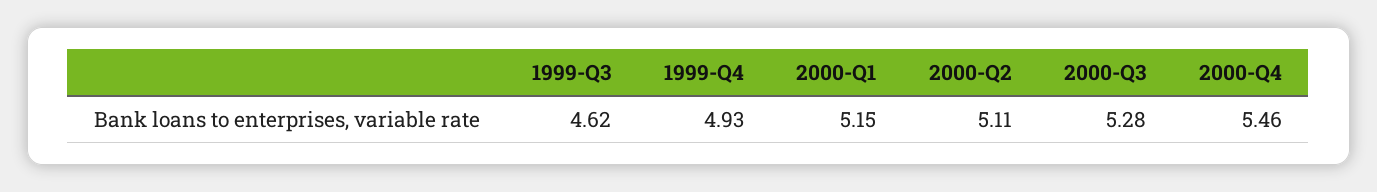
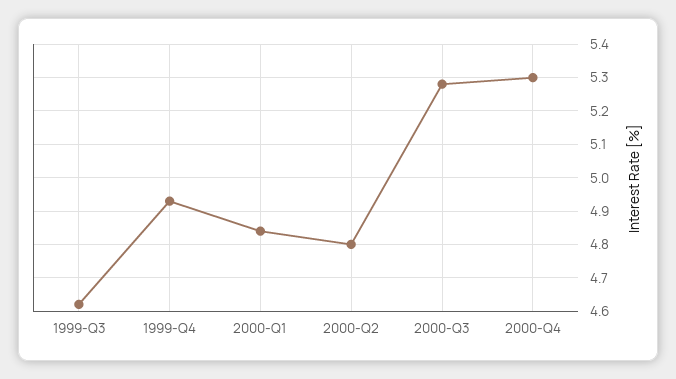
  {
    "1999-Q3": 4.62,
    "1999-Q4": 4.93,
-   "2000-Q1": 5.15,
+   "2000-Q1": 4.85,
-   "2000-Q2": 5.11,
+   "2000-Q2": 4.8,
    "2000-Q3": 5.28,
-   "2000-Q4": 5.46
+   "2000-Q4": 5.3
  }

